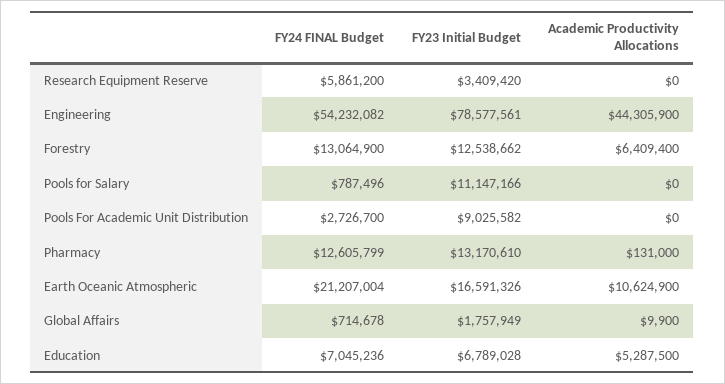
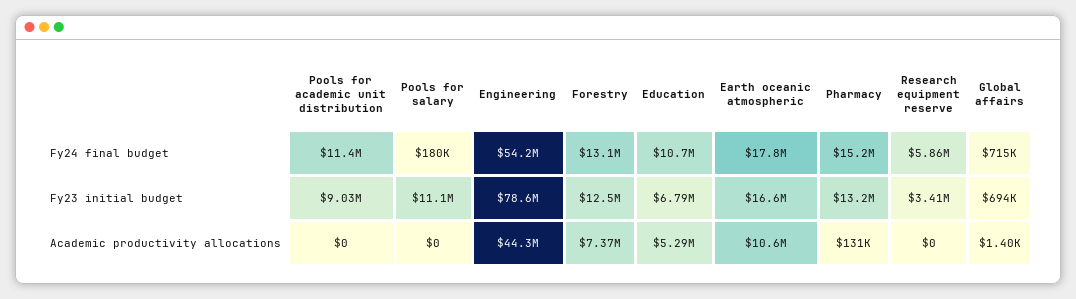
  {
    "FY24 FINAL Budget": {
      "Research Equipment Reserve": 5861200,
      "Engineering": 54232082,
      "Forestry": 13064900,
-     "Pools for Salary": 787496,
+     "Pools for Salary": 180000,
-     "Pools For Academic Unit Distribution": 2726700,
+     "Pools For Academic Unit Distribution": 11400000,
-     "Pharmacy": 12605799,
+     "Pharmacy": 15200000,
-     "Earth Oceanic Atmospheric": 21207004,
+     "Earth Oceanic Atmospheric": 17800000,
      "Global Affairs": 714678,
-     "Education": 7045236
+     "Education": 10700000
    },
    "FY23 Initial Budget": {
      "Research Equipment Reserve": 3409420,
      "Engineering": 78577561,
      "Forestry": 12538662,
      "Pools for Salary": 11147166,
      "Pools For Academic Unit Distribution": 9025582,
      "Pharmacy": 13170610,
      "Earth Oceanic Atmospheric": 16591326,
-     "Global Affairs": 1757949,
+     "Global Affairs": 694000,
      "Education": 6789028
    },
    "Academic Productivity Allocations": {
      "Research Equipment Reserve": 0,
      "Engineering": 44305900,
-     "Forestry": 6409400,
+     "Forestry": 7370000,
      "Pools for Salary": 0,
      "Pools For Academic Unit Distribution": 0,
      "Pharmacy": 131000,
      "Earth Oceanic Atmospheric": 10624900,
-     "Global Affairs": 9900,
+     "Global Affairs": 1400,
      "Education": 5287500
    }
  }

